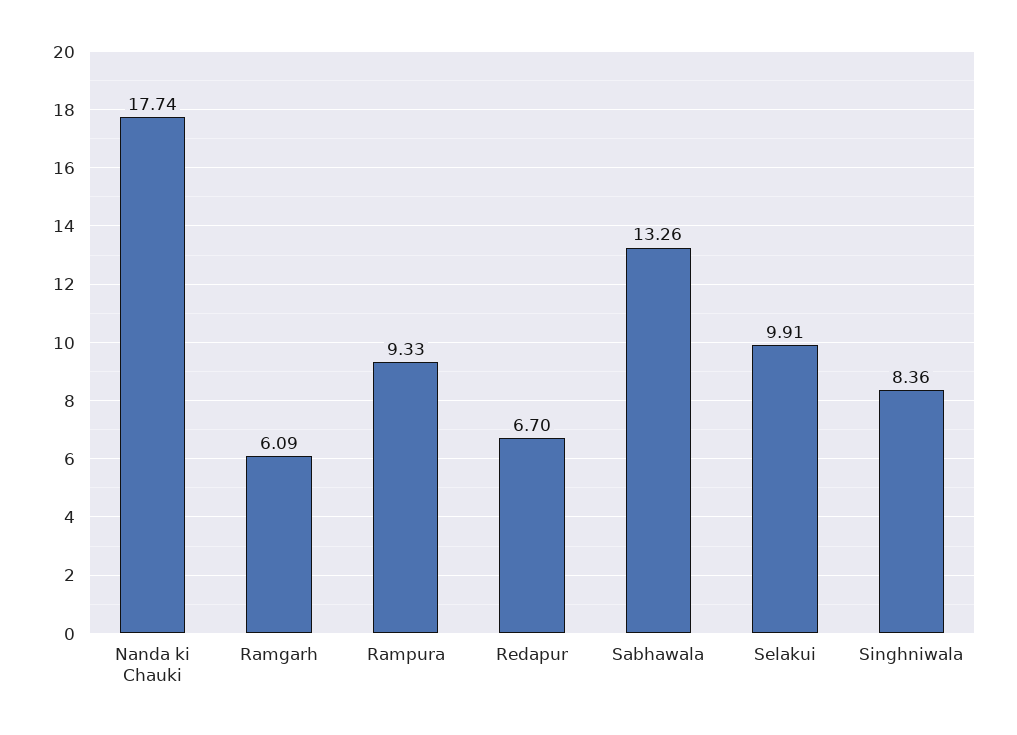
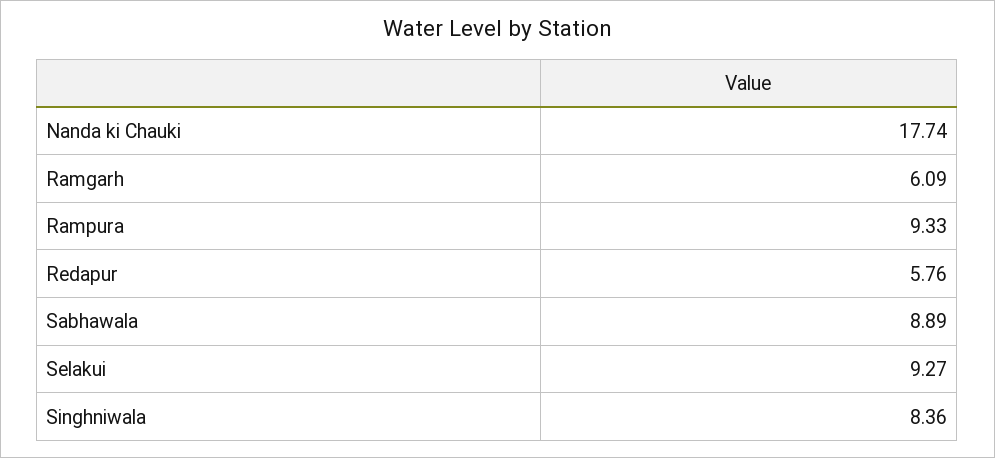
  {
    "Nanda ki Chauki": 17.74,
    "Ramgarh": 6.09,
    "Rampura": 9.33,
-   "Redapur": 6.7,
+   "Redapur": 5.76,
-   "Sabhawala": 13.26,
+   "Sabhawala": 8.89,
-   "Selakui": 9.91,
+   "Selakui": 9.27,
    "Singhniwala": 8.36
  }

